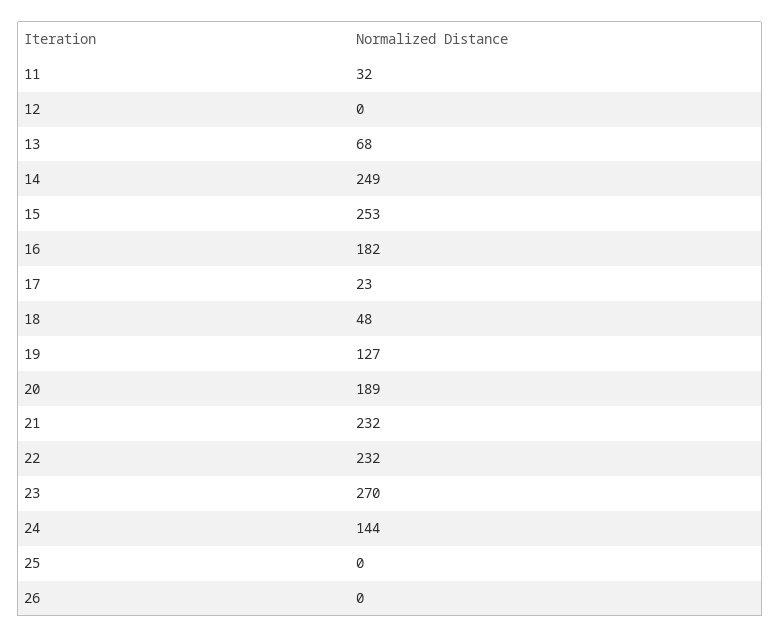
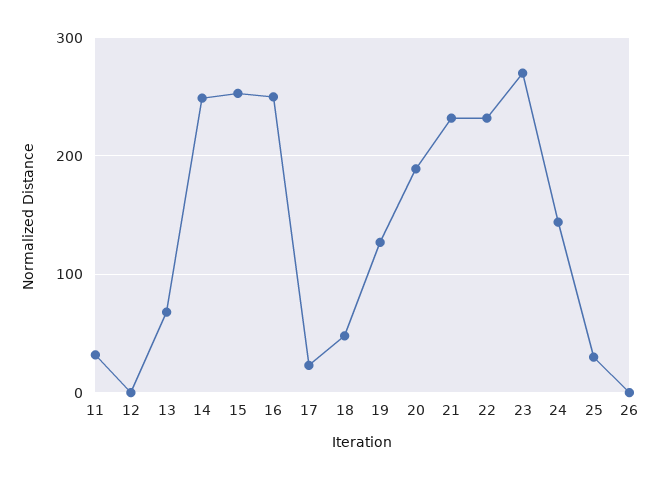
  {
    "11": 32,
    "12": 0,
    "13": 68,
    "14": 249,
    "15": 253,
-   "16": 182,
+   "16": 250,
    "17": 23,
    "18": 48,
    "19": 127,
    "20": 189,
    "21": 232,
    "22": 232,
    "23": 270,
    "24": 144,
-   "25": 0,
+   "25": 30,
    "26": 0
  }

